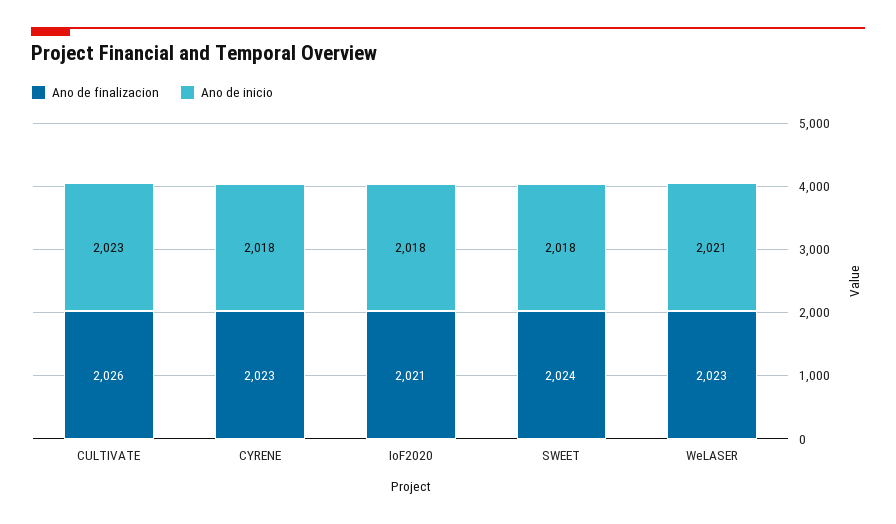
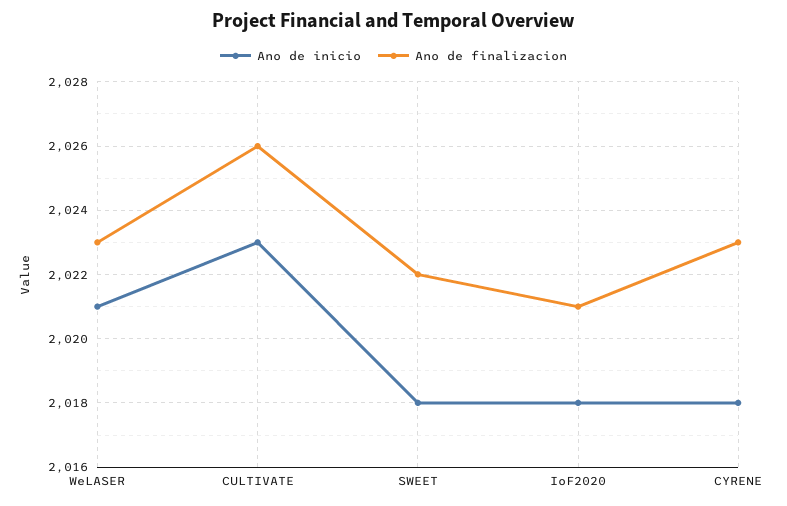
  {
    "Ano de finalizacion": {
      "CULTIVATE": 2026,
      "CYRENE": 2023,
      "IoF2020": 2021,
-     "SWEET": 2024,
+     "SWEET": 2022,
      "WeLASER": 2023
    },
    "Ano de inicio": {
      "CULTIVATE": 2023,
      "CYRENE": 2018,
      "IoF2020": 2018,
      "SWEET": 2018,
      "WeLASER": 2021
    }
  }

